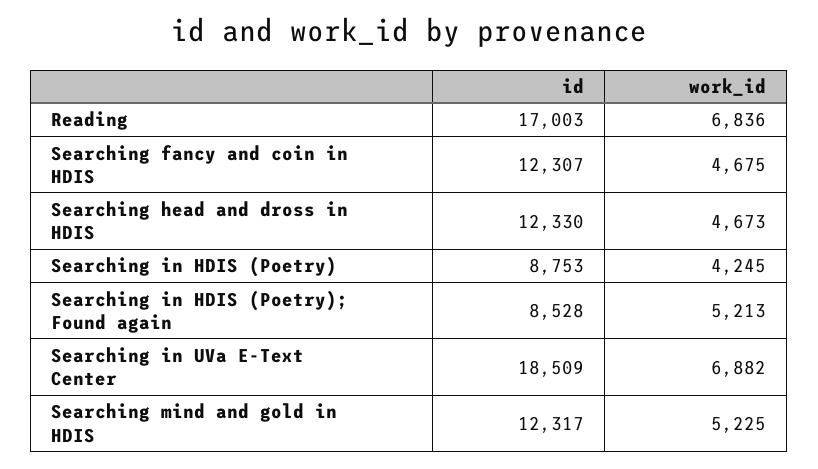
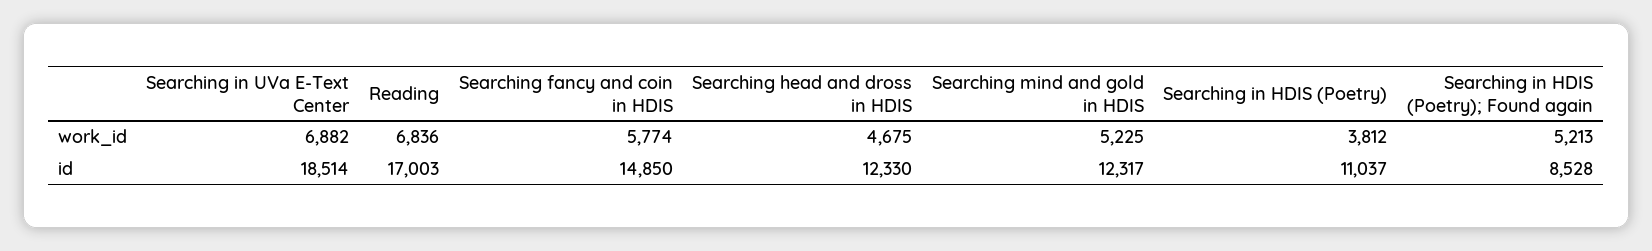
  {
    "id": {
      "Reading": 17003,
-     "Searching fancy and coin in HDIS": 12307,
+     "Searching fancy and coin in HDIS": 14850,
      "Searching head and dross in HDIS": 12330,
-     "Searching in HDIS (Poetry)": 8753,
+     "Searching in HDIS (Poetry)": 11037,
      "Searching in HDIS (Poetry); Found again": 8528,
-     "Searching in UVa E-Text Center": 18509,
+     "Searching in UVa E-Text Center": 18514,
      "Searching mind and gold in HDIS": 12317
    },
    "work_id": {
      "Reading": 6836,
-     "Searching fancy and coin in HDIS": 4675,
+     "Searching fancy and coin in HDIS": 5774,
-     "Searching head and dross in HDIS": 4673,
+     "Searching head and dross in HDIS": 4675,
-     "Searching in HDIS (Poetry)": 4245,
+     "Searching in HDIS (Poetry)": 3812,
      "Searching in HDIS (Poetry); Found again": 5213,
      "Searching in UVa E-Text Center": 6882,
      "Searching mind and gold in HDIS": 5225
    }
  }

